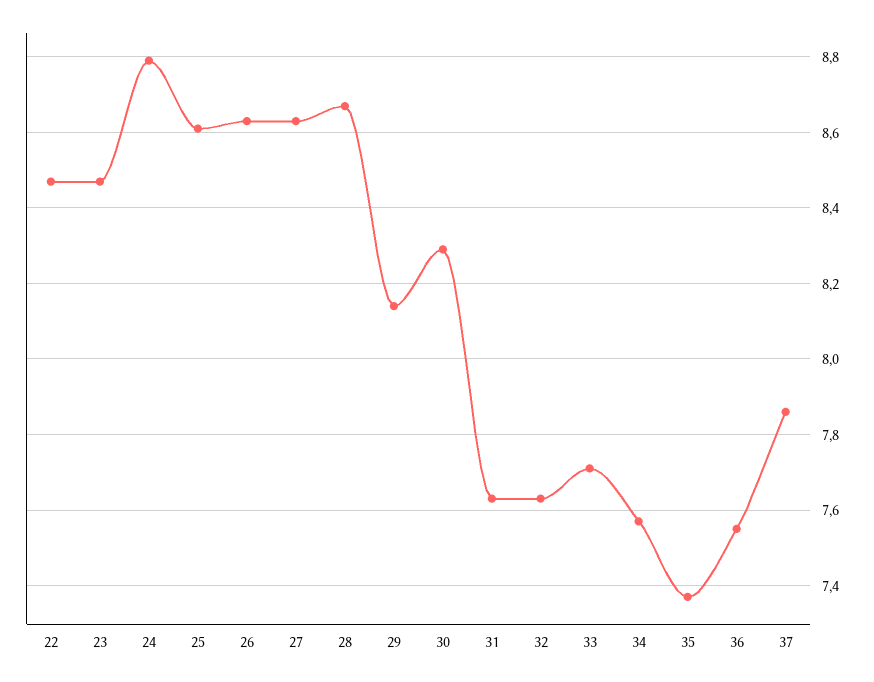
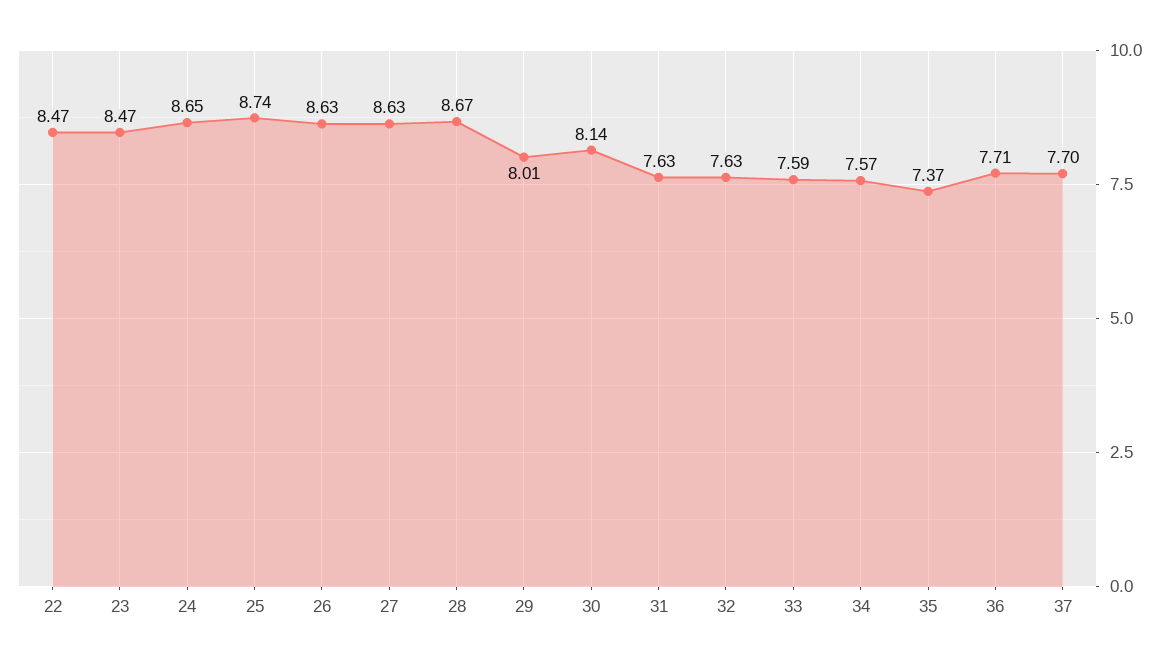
  {
    "22": 8.47,
    "23": 8.47,
-   "24": 8.8,
+   "24": 8.65,
-   "25": 8.6,
+   "25": 8.74,
    "26": 8.63,
    "27": 8.63,
    "28": 8.67,
-   "29": 8.15,
+   "29": 8.01,
-   "30": 8.3,
+   "30": 8.14,
    "31": 7.63,
    "32": 7.63,
-   "33": 7.7,
+   "33": 7.59,
    "34": 7.57,
    "35": 7.37,
-   "36": 7.55,
+   "36": 7.71,
-   "37": 7.85
+   "37": 7.7
  }

